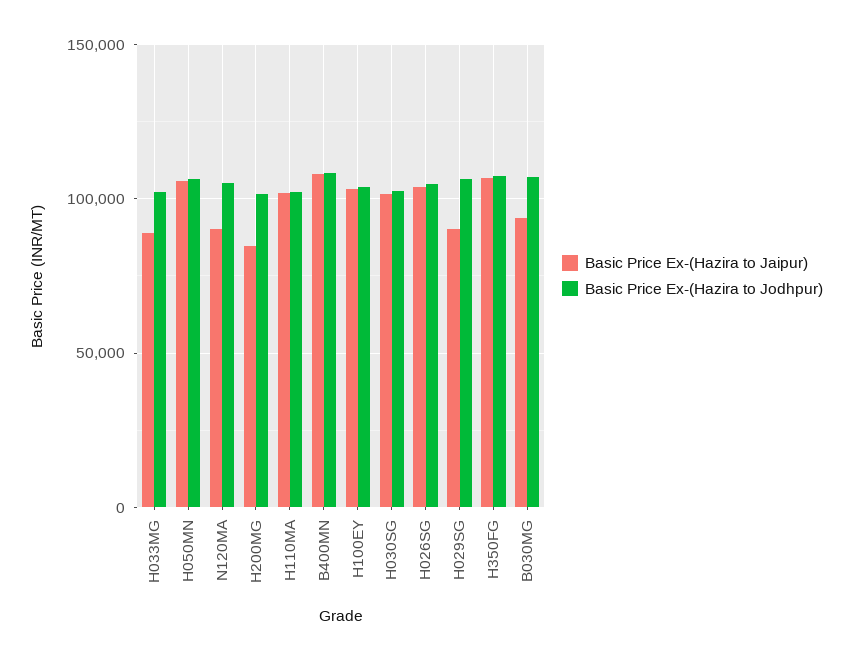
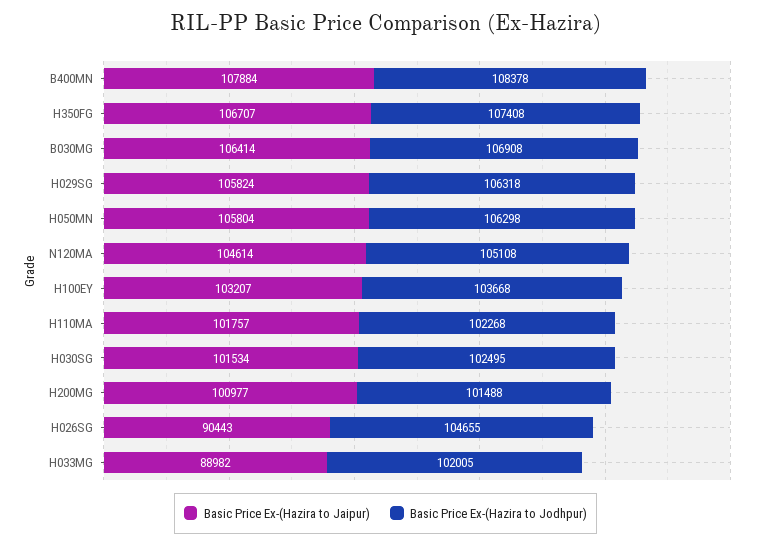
  {
    "Basic Price Ex-(Hazira to Jaipur)": {
      "H033MG": 88982,
      "H050MN": 105804,
-     "N120MA": 90000,
+     "N120MA": 104614,
-     "H200MG": 85000,
+     "H200MG": 100977,
      "H110MA": 101757,
      "B400MN": 107884,
      "H100EY": 103207,
      "H030SG": 101534,
-     "H026SG": 105000,
+     "H026SG": 90443,
-     "H029SG": 90000,
+     "H029SG": 105824,
      "H350FG": 106707,
-     "B030MG": 95000
+     "B030MG": 106414
    },
    "Basic Price Ex-(Hazira to Jodhpur)": {
      "H033MG": 102005,
      "H050MN": 106298,
      "N120MA": 105108,
      "H200MG": 101488,
      "H110MA": 102268,
      "B400MN": 108378,
      "H100EY": 103668,
      "H030SG": 102495,
      "H026SG": 104655,
      "H029SG": 106318,
      "H350FG": 107408,
      "B030MG": 106908
    }
  }

